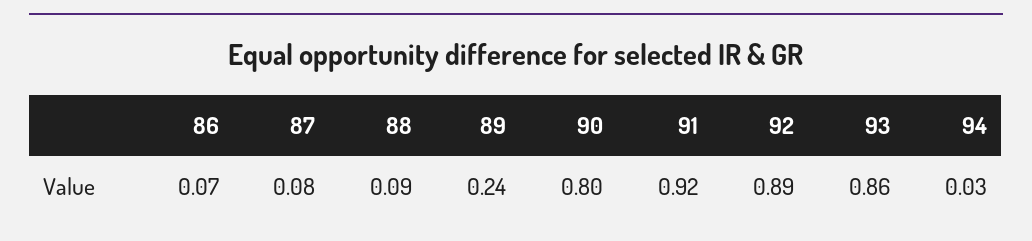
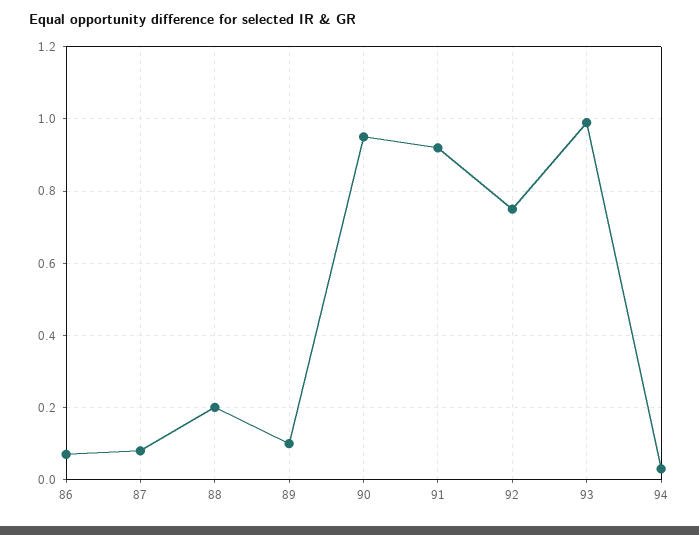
  {
    "86": 0.07,
    "87": 0.08,
-   "88": 0.09,
+   "88": 0.2,
-   "89": 0.24,
+   "89": 0.1,
-   "90": 0.8,
+   "90": 0.95,
    "91": 0.92,
-   "92": 0.89,
+   "92": 0.75,
-   "93": 0.86,
+   "93": 1,
    "94": 0.03
  }

